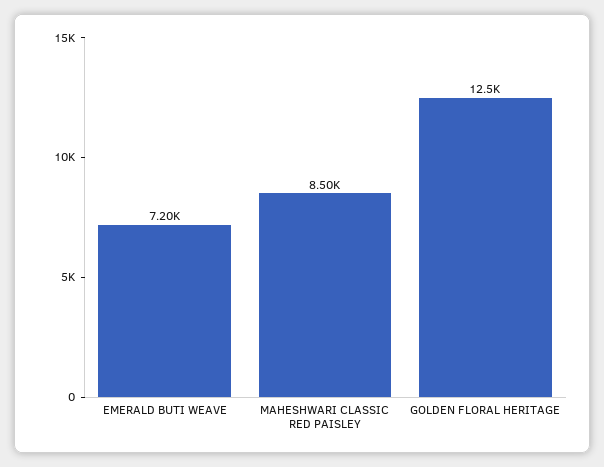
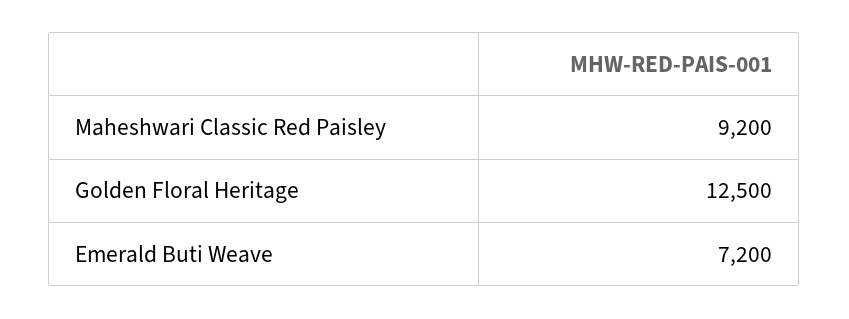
  {
    "EMERALD BUTI WEAVE": 7200,
-   "MAHESHWARI CLASSIC RED PAISLEY": 8500,
+   "MAHESHWARI CLASSIC RED PAISLEY": 9200,
    "GOLDEN FLORAL HERITAGE": 12500
  }

